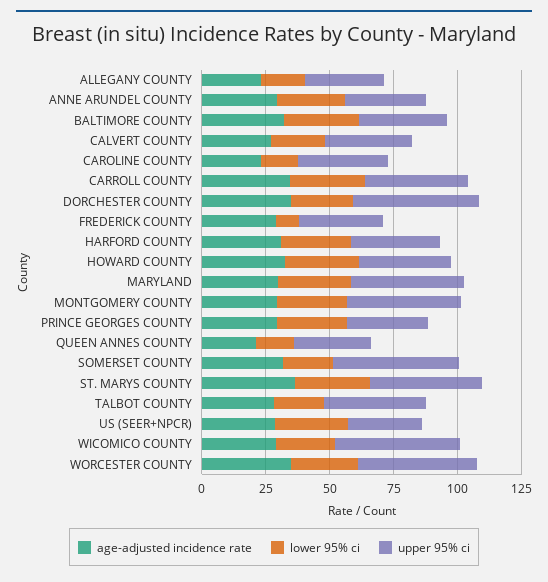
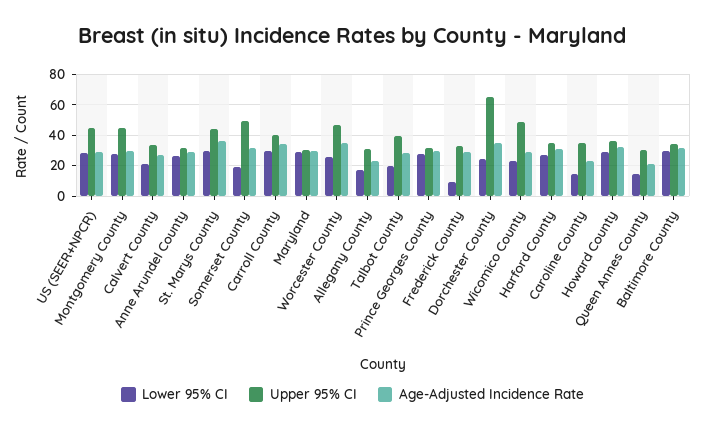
  {
    "age-adjusted incidence rate": {
      "ALLEGANY COUNTY": 25,
      "ANNE ARUNDEL COUNTY": 30,
      "BALTIMORE COUNTY": 30,
      "CALVERT COUNTY": 25,
      "CAROLINE COUNTY": 25,
      "CARROLL COUNTY": 35,
      "DORCHESTER COUNTY": 35,
      "FREDERICK COUNTY": 30,
      "HARFORD COUNTY": 30,
      "HOWARD COUNTY": 30,
      "MARYLAND": 30,
      "MONTGOMERY COUNTY": 30,
      "PRINCE GEORGES COUNTY": 30,
      "QUEEN ANNES COUNTY": 20,
      "SOMERSET COUNTY": 30,
      "ST. MARYS COUNTY": 35,
      "TALBOT COUNTY": 30,
      "US (SEER+NPCR)": 30,
      "WICOMICO COUNTY": 30,
      "WORCESTER COUNTY": 35
    },
    "lower 95% ci": {
      "ALLEGANY COUNTY": 15,
      "ANNE ARUNDEL COUNTY": 25,
      "BALTIMORE COUNTY": 30,
      "CALVERT COUNTY": 20,
      "CAROLINE COUNTY": 15,
      "CARROLL COUNTY": 30,
      "DORCHESTER COUNTY": 25,
      "FREDERICK COUNTY": 10,
      "HARFORD COUNTY": 25,
      "HOWARD COUNTY": 30,
      "MARYLAND": 30,
      "MONTGOMERY COUNTY": 30,
      "PRINCE GEORGES COUNTY": 25,
      "QUEEN ANNES COUNTY": 15,
      "SOMERSET COUNTY": 20,
      "ST. MARYS COUNTY": 30,
      "TALBOT COUNTY": 20,
      "US (SEER+NPCR)": 30,
      "WICOMICO COUNTY": 25,
      "WORCESTER COUNTY": 25
    },
    "upper 95% ci": {
      "ALLEGANY COUNTY": 30,
      "ANNE ARUNDEL COUNTY": 30,
      "BALTIMORE COUNTY": 35,
      "CALVERT COUNTY": 35,
      "CAROLINE COUNTY": 35,
      "CARROLL COUNTY": 40,
-     "DORCHESTER COUNTY": 50,
+     "DORCHESTER COUNTY": 65,
      "FREDERICK COUNTY": 35,
      "HARFORD COUNTY": 35,
      "HOWARD COUNTY": 35,
-     "MARYLAND": 45,
+     "MARYLAND": 30,
      "MONTGOMERY COUNTY": 45,
      "PRINCE GEORGES COUNTY": 30,
      "QUEEN ANNES COUNTY": 30,
      "SOMERSET COUNTY": 50,
      "ST. MARYS COUNTY": 45,
      "TALBOT COUNTY": 40,
-     "US (SEER+NPCR)": 30,
+     "US (SEER+NPCR)": 45,
      "WICOMICO COUNTY": 50,
      "WORCESTER COUNTY": 45
    }
  }

